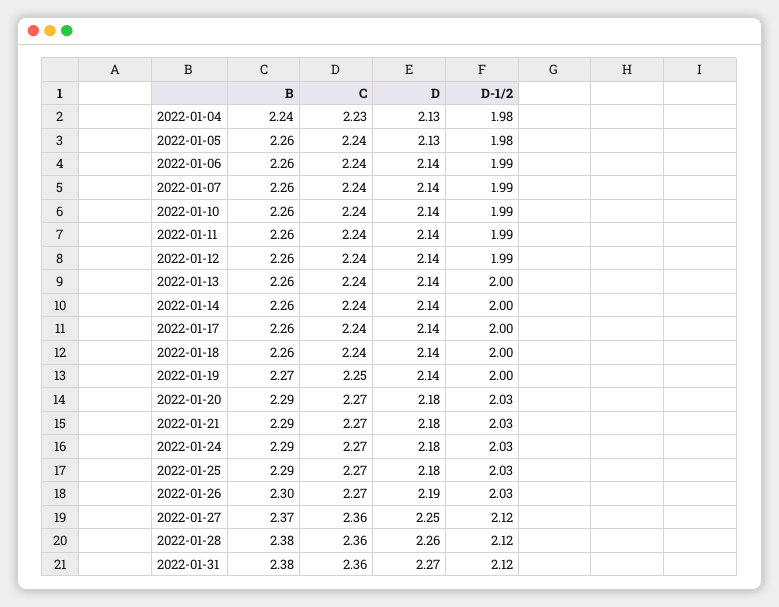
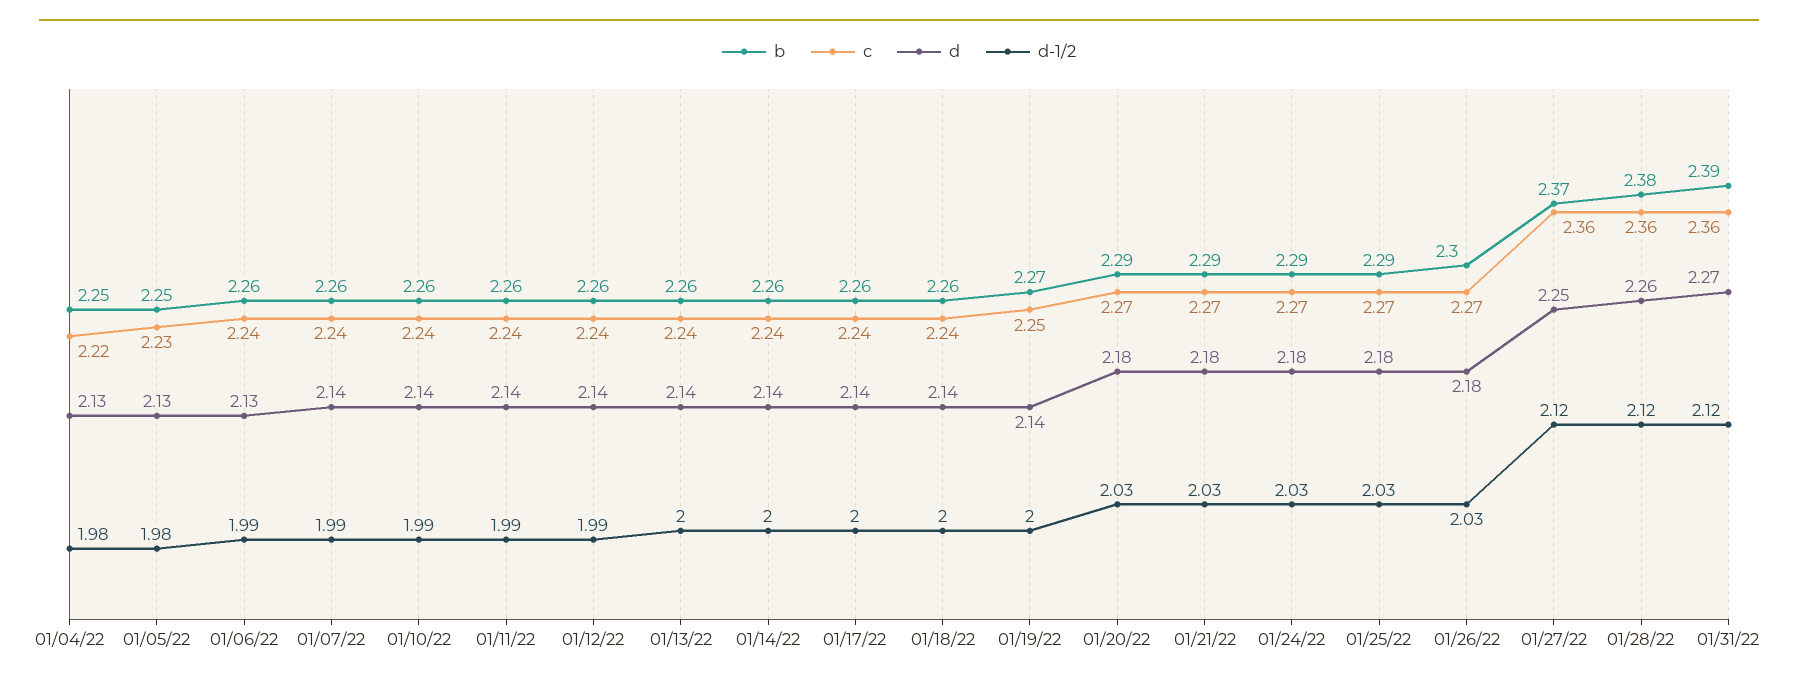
  {
    "B": {
-     "2022-01-04": 2.24,
+     "2022-01-04": 2.25,
-     "2022-01-05": 2.26,
+     "2022-01-05": 2.25,
      "2022-01-06": 2.26,
      "2022-01-07": 2.26,
      "2022-01-10": 2.26,
      "2022-01-11": 2.26,
      "2022-01-12": 2.26,
      "2022-01-13": 2.26,
      "2022-01-14": 2.26,
      "2022-01-17": 2.26,
      "2022-01-18": 2.26,
      "2022-01-19": 2.27,
      "2022-01-20": 2.29,
      "2022-01-21": 2.29,
      "2022-01-24": 2.29,
      "2022-01-25": 2.29,
      "2022-01-26": 2.3,
      "2022-01-27": 2.37,
      "2022-01-28": 2.38,
-     "2022-01-31": 2.38
+     "2022-01-31": 2.39
    },
    "C": {
-     "2022-01-04": 2.23,
+     "2022-01-04": 2.22,
-     "2022-01-05": 2.24,
+     "2022-01-05": 2.23,
      "2022-01-06": 2.24,
      "2022-01-07": 2.24,
      "2022-01-10": 2.24,
      "2022-01-11": 2.24,
      "2022-01-12": 2.24,
      "2022-01-13": 2.24,
      "2022-01-14": 2.24,
      "2022-01-17": 2.24,
      "2022-01-18": 2.24,
      "2022-01-19": 2.25,
      "2022-01-20": 2.27,
      "2022-01-21": 2.27,
      "2022-01-24": 2.27,
      "2022-01-25": 2.27,
      "2022-01-26": 2.27,
      "2022-01-27": 2.36,
      "2022-01-28": 2.36,
      "2022-01-31": 2.36
    },
    "D": {
      "2022-01-04": 2.13,
      "2022-01-05": 2.13,
-     "2022-01-06": 2.14,
+     "2022-01-06": 2.13,
      "2022-01-07": 2.14,
      "2022-01-10": 2.14,
      "2022-01-11": 2.14,
      "2022-01-12": 2.14,
      "2022-01-13": 2.14,
      "2022-01-14": 2.14,
      "2022-01-17": 2.14,
      "2022-01-18": 2.14,
      "2022-01-19": 2.14,
      "2022-01-20": 2.18,
      "2022-01-21": 2.18,
      "2022-01-24": 2.18,
      "2022-01-25": 2.18,
-     "2022-01-26": 2.19,
+     "2022-01-26": 2.18,
      "2022-01-27": 2.25,
      "2022-01-28": 2.26,
      "2022-01-31": 2.27
    },
    "D-1/2": {
      "2022-01-04": 1.98,
      "2022-01-05": 1.98,
      "2022-01-06": 1.99,
      "2022-01-07": 1.99,
      "2022-01-10": 1.99,
      "2022-01-11": 1.99,
      "2022-01-12": 1.99,
      "2022-01-13": 2,
      "2022-01-14": 2,
      "2022-01-17": 2,
      "2022-01-18": 2,
      "2022-01-19": 2,
      "2022-01-20": 2.03,
      "2022-01-21": 2.03,
      "2022-01-24": 2.03,
      "2022-01-25": 2.03,
      "2022-01-26": 2.03,
      "2022-01-27": 2.12,
      "2022-01-28": 2.12,
      "2022-01-31": 2.12
    }
  }

